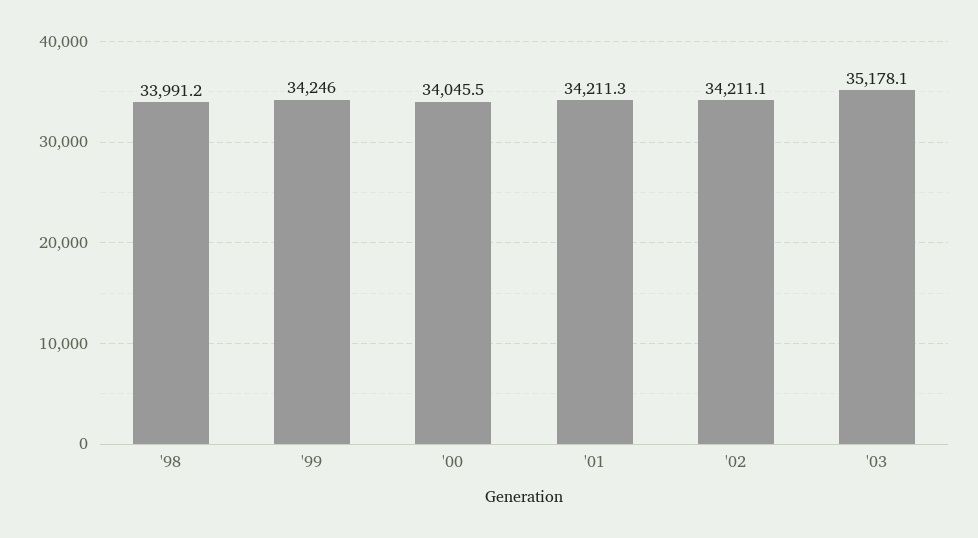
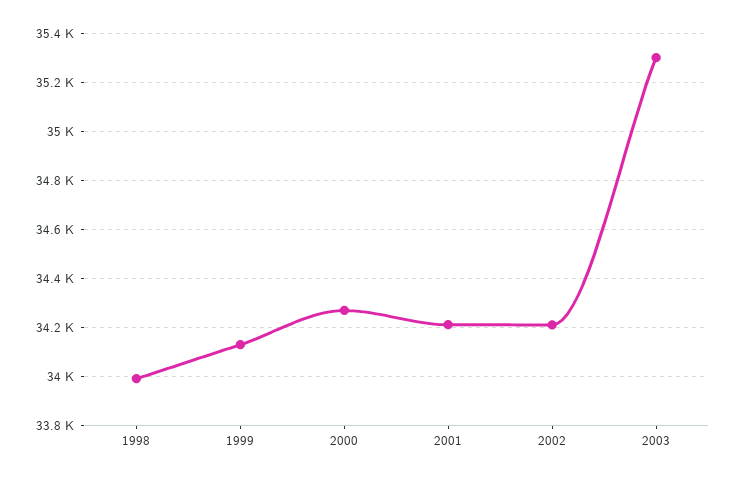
  {
    "'98": 33991.2,
-   "'99": 34246,
+   "'99": 34125,
-   "'00": 34045.5,
+   "'00": 34275,
    "'01": 34211.3,
    "'02": 34211.1,
-   "'03": 35178.1
+   "'03": 35300
  }

